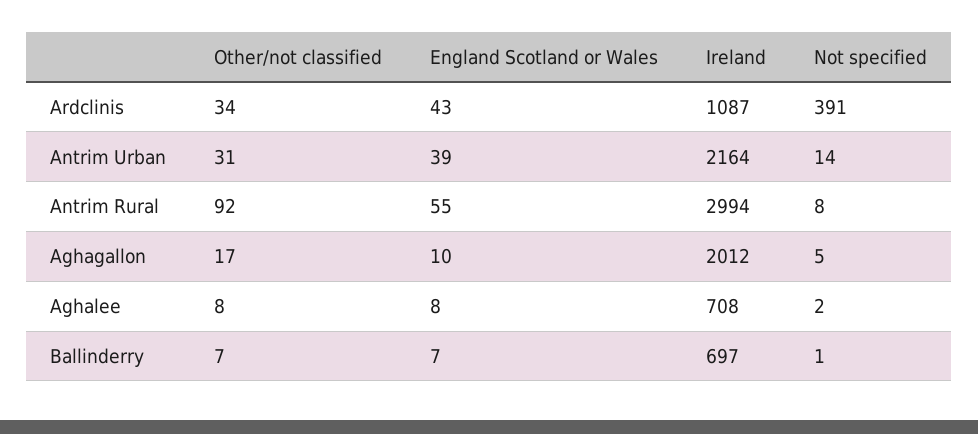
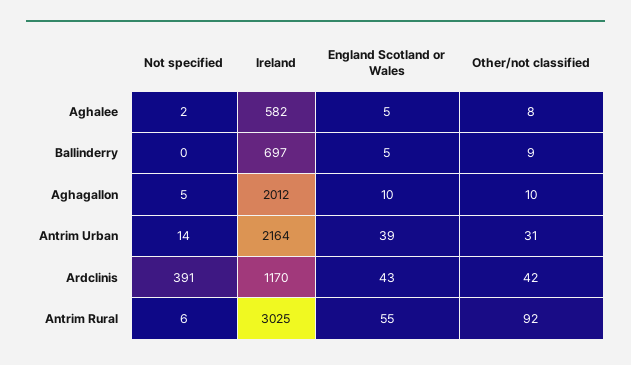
  {
    "Other/not classified": {
-     "Ardclinis": 34,
+     "Ardclinis": 42,
      "Antrim Urban": 31,
      "Antrim Rural": 92,
-     "Aghagallon": 17,
+     "Aghagallon": 10,
      "Aghalee": 8,
-     "Ballinderry": 7
+     "Ballinderry": 9
    },
    "England Scotland or Wales": {
      "Ardclinis": 43,
      "Antrim Urban": 39,
      "Antrim Rural": 55,
      "Aghagallon": 10,
-     "Aghalee": 8,
+     "Aghalee": 5,
-     "Ballinderry": 7
+     "Ballinderry": 5
    },
    "Ireland": {
-     "Ardclinis": 1087,
+     "Ardclinis": 1170,
      "Antrim Urban": 2164,
-     "Antrim Rural": 2994,
+     "Antrim Rural": 3025,
      "Aghagallon": 2012,
-     "Aghalee": 708,
+     "Aghalee": 582,
      "Ballinderry": 697
    },
    "Not specified": {
      "Ardclinis": 391,
      "Antrim Urban": 14,
-     "Antrim Rural": 8,
+     "Antrim Rural": 6,
      "Aghagallon": 5,
      "Aghalee": 2,
-     "Ballinderry": 1
+     "Ballinderry": 0
    }
  }

